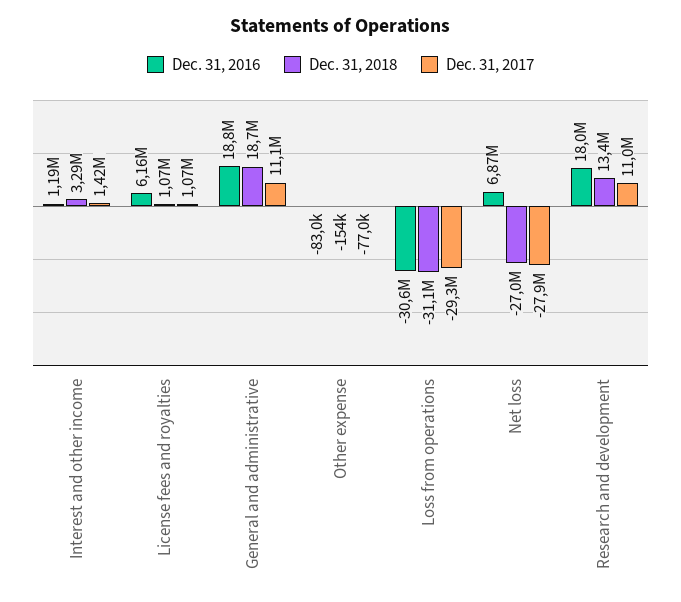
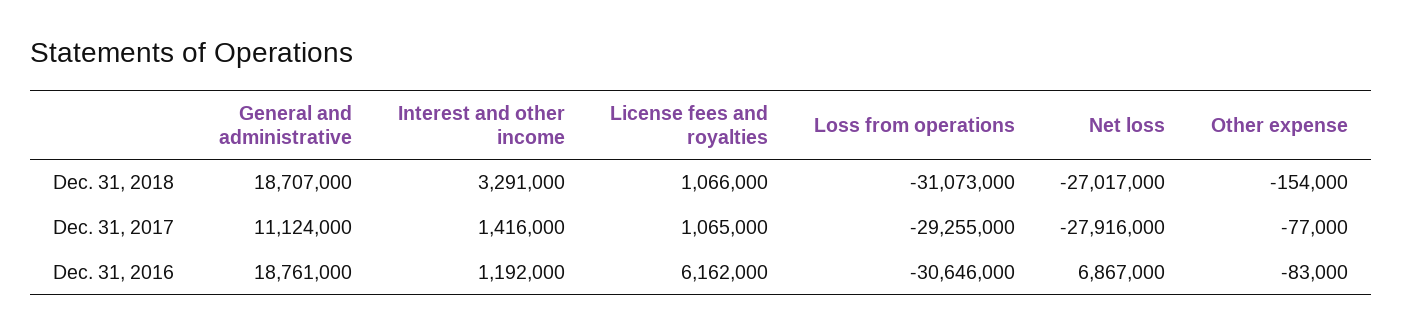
  {
    "Dec. 31, 2016": {
      "Interest and other income": 1192000,
      "License fees and royalties": 6162000,
      "General and administrative": 18761000,
      "Other expense": -83000,
      "Loss from operations": -30646000,
-     "Net loss": 6867000,
+     "Net loss": 6867000
-     "Research and development": 18000000
    },
    "Dec. 31, 2018": {
      "Interest and other income": 3291000,
      "License fees and royalties": 1066000,
      "General and administrative": 18707000,
      "Other expense": -154000,
      "Loss from operations": -31073000,
-     "Net loss": -27017000,
+     "Net loss": -27017000
-     "Research and development": 13400000
    },
    "Dec. 31, 2017": {
      "Interest and other income": 1416000,
      "License fees and royalties": 1065000,
      "General and administrative": 11124000,
      "Other expense": -77000,
      "Loss from operations": -29255000,
-     "Net loss": -27916000,
+     "Net loss": -27916000
-     "Research and development": 11000000
    }
  }

